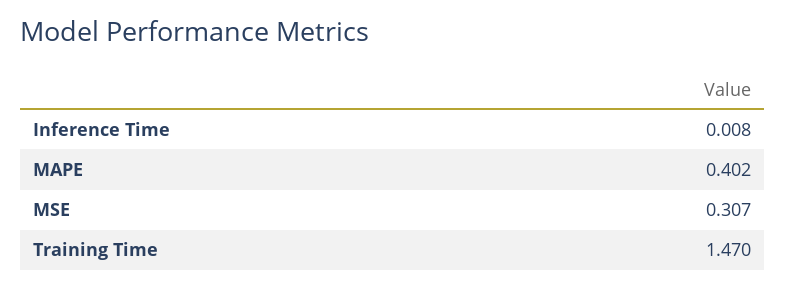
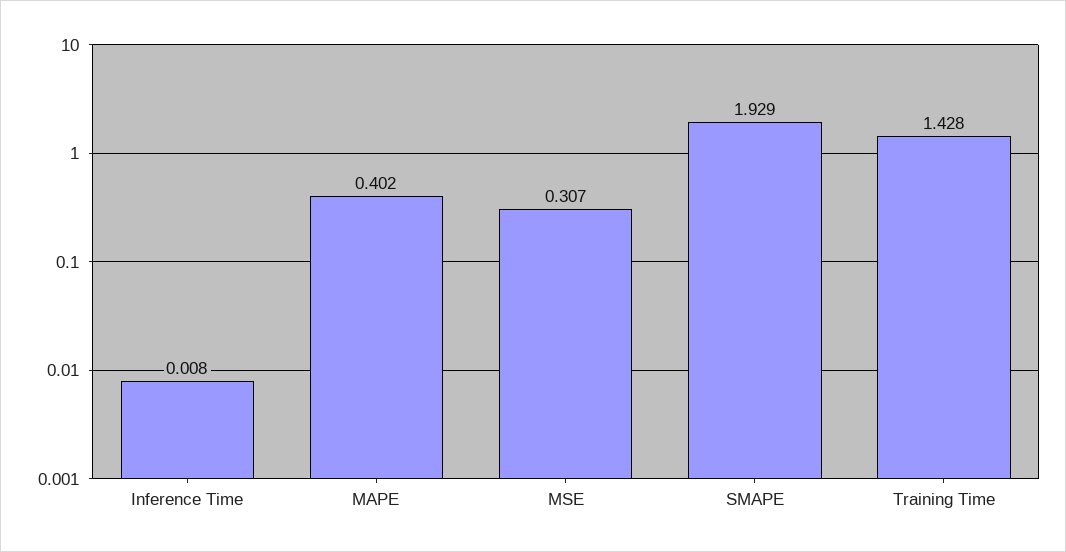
  {
    "Inference Time": 0.008,
    "MAPE": 0.402,
    "MSE": 0.307,
-   "Training Time": 1.47
+   "Training Time": 1.428,
+   "SMAPE": 1.929
  }

